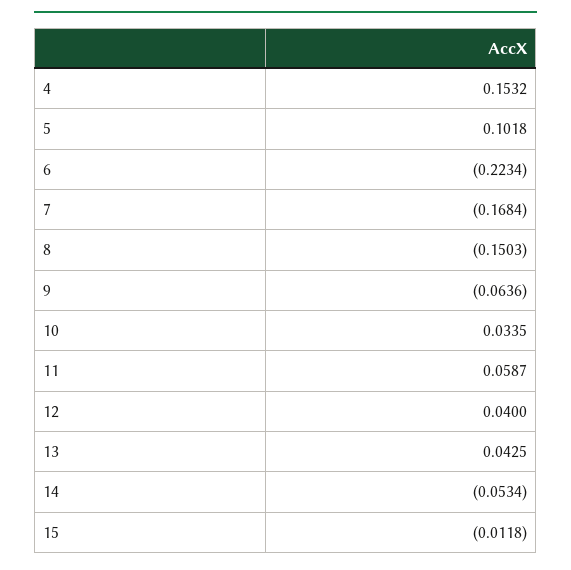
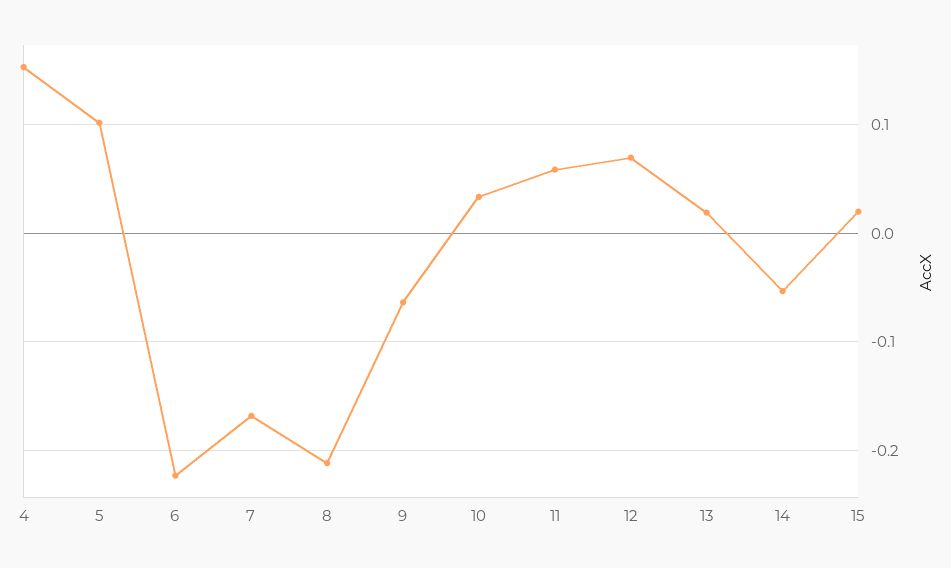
  {
    "4": 0.1532,
    "5": 0.1018,
    "6": -0.2234,
    "7": -0.1684,
-   "8": -0.1503,
+   "8": -0.21,
    "9": -0.0636,
    "10": 0.0335,
    "11": 0.0587,
-   "12": 0.04,
+   "12": 0.07,
-   "13": 0.0425,
+   "13": 0.02,
    "14": -0.0534,
-   "15": -0.0118
+   "15": 0.02
  }

